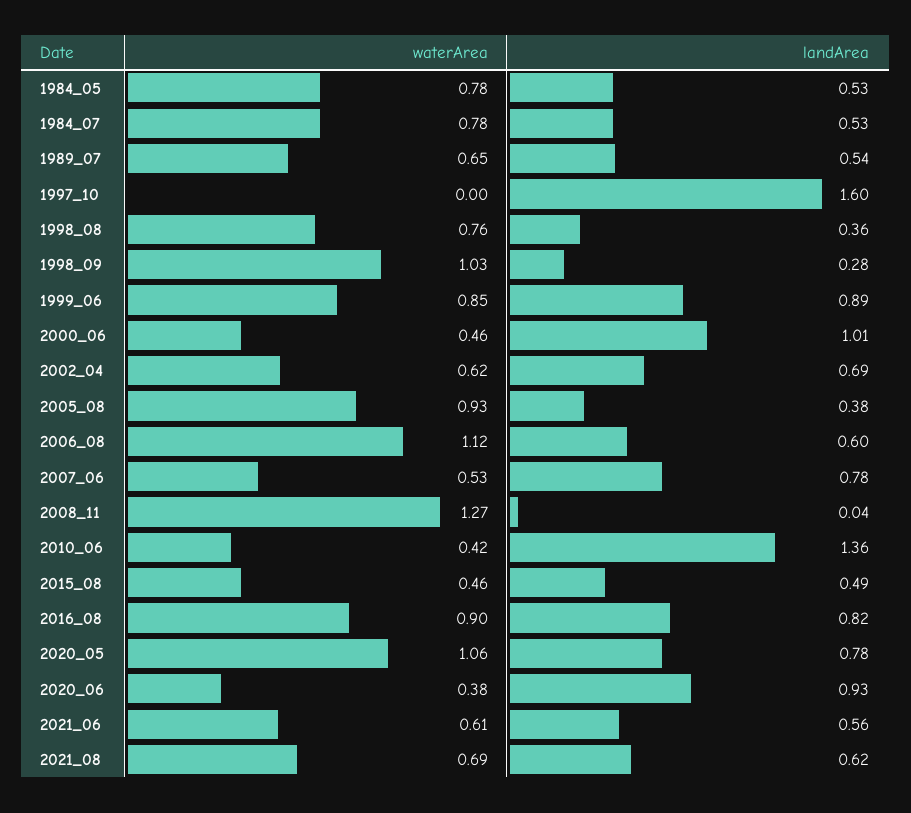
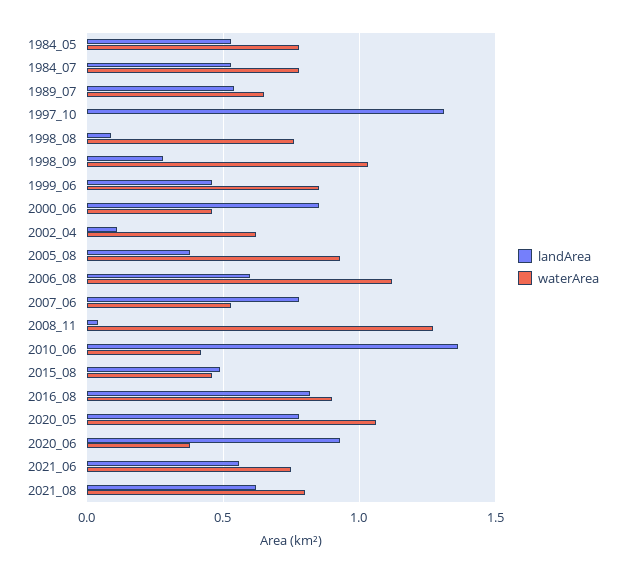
  {
    "waterArea": {
      "1984_05": 0.78,
      "1984_07": 0.78,
      "1989_07": 0.65,
      "1997_10": 0,
      "1998_08": 0.76,
      "1998_09": 1.03,
      "1999_06": 0.85,
      "2000_06": 0.46,
      "2002_04": 0.62,
      "2005_08": 0.93,
      "2006_08": 1.12,
      "2007_06": 0.53,
      "2008_11": 1.27,
      "2010_06": 0.42,
      "2015_08": 0.46,
      "2016_08": 0.9,
      "2020_05": 1.06,
      "2020_06": 0.38,
-     "2021_06": 0.61,
+     "2021_06": 0.75,
-     "2021_08": 0.69
+     "2021_08": 0.8
    },
    "landArea": {
      "1984_05": 0.53,
      "1984_07": 0.53,
      "1989_07": 0.54,
-     "1997_10": 1.6,
+     "1997_10": 1.3,
-     "1998_08": 0.36,
+     "1998_08": 0.1,
      "1998_09": 0.28,
-     "1999_06": 0.89,
+     "1999_06": 0.45,
-     "2000_06": 1.01,
+     "2000_06": 0.85,
-     "2002_04": 0.69,
+     "2002_04": 0.1,
      "2005_08": 0.38,
      "2006_08": 0.6,
      "2007_06": 0.78,
      "2008_11": 0.04,
      "2010_06": 1.36,
      "2015_08": 0.49,
      "2016_08": 0.82,
      "2020_05": 0.78,
      "2020_06": 0.93,
      "2021_06": 0.56,
      "2021_08": 0.62
    }
  }

